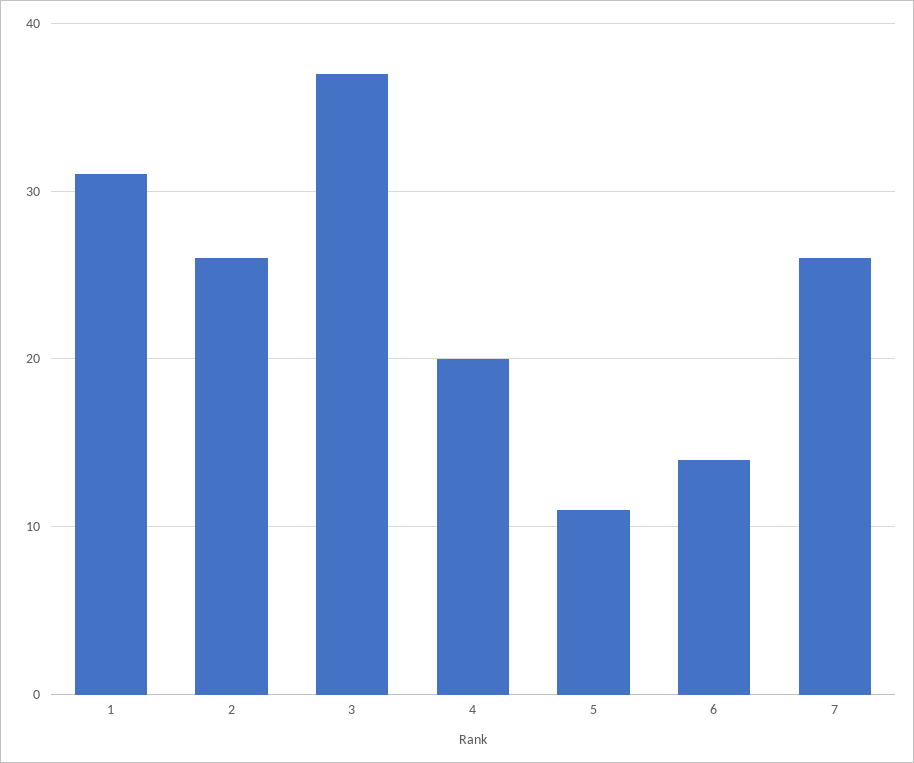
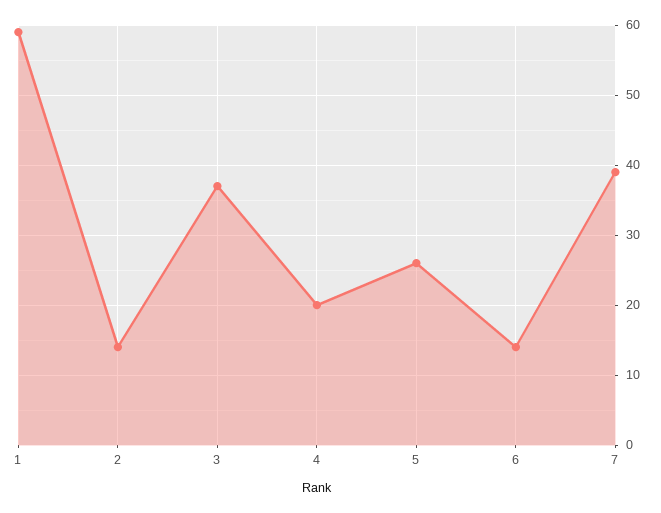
  {
-   "1": 31,
+   "1": 59,
-   "2": 26,
+   "2": 14,
    "3": 37,
    "4": 20,
-   "5": 11,
+   "5": 26,
    "6": 14,
-   "7": 26
+   "7": 39
  }

